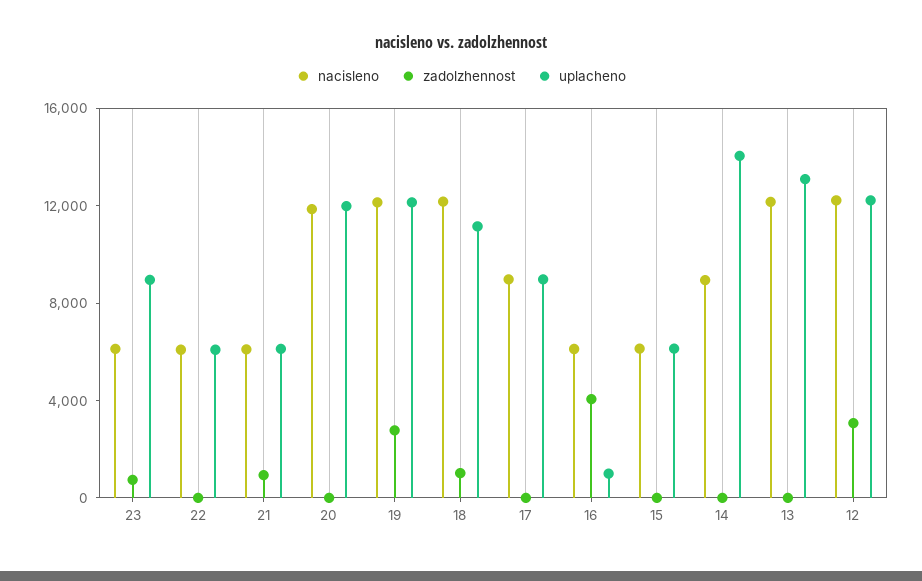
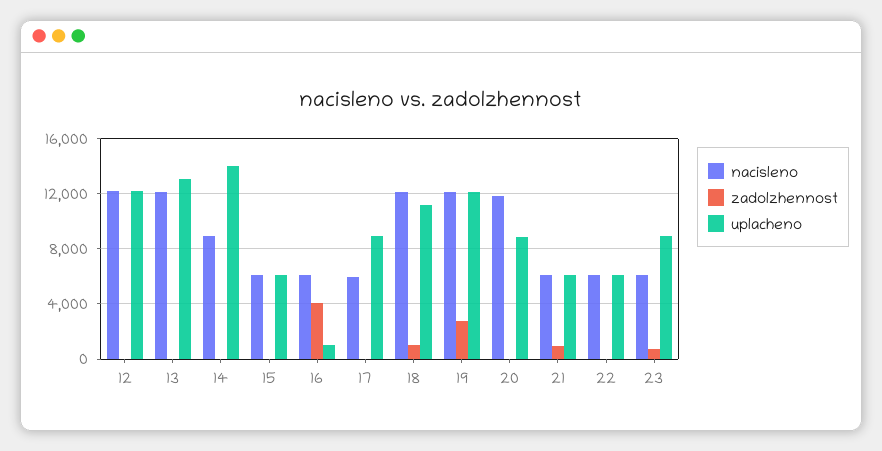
  {
    "nacisleno": {
      "23": 6000,
      "22": 6000,
      "21": 6000,
      "20": 12000,
      "19": 12000,
      "18": 12000,
-     "17": 9000,
+     "17": 6000,
      "16": 6000,
      "15": 6000,
      "14": 9000,
      "13": 12000,
      "12": 12000
    },
    "zadolzhennost": {
      "23": 500,
      "22": 0,
      "21": 1000,
      "20": 0,
      "19": 3000,
      "18": 1000,
      "17": 0,
      "16": 4000,
      "15": 0,
      "14": 0,
      "13": 0,
-     "12": 3000
+     "12": 0
    },
    "uplacheno": {
      "23": 9000,
      "22": 6000,
      "21": 6000,
-     "20": 12000,
+     "20": 9000,
      "19": 12000,
      "18": 11000,
      "17": 9000,
      "16": 1000,
      "15": 6000,
      "14": 14000,
      "13": 13000,
      "12": 12000
    }
  }

